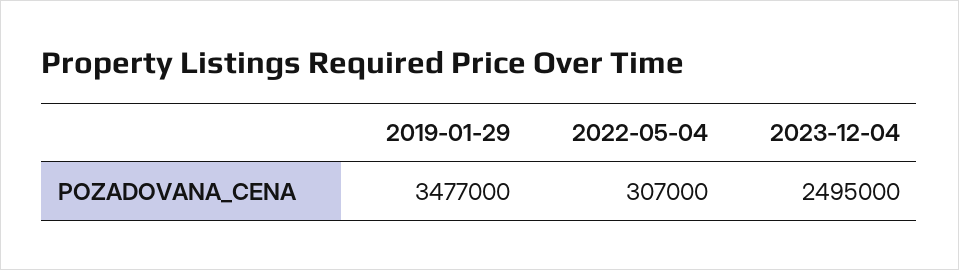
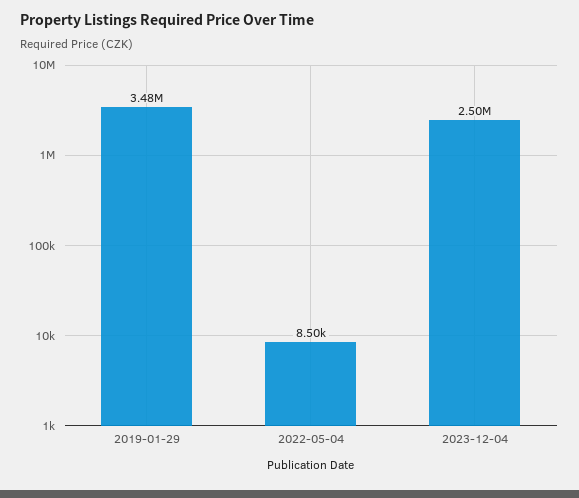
  {
    "2019-01-29": 3477000,
-   "2022-05-04": 307000,
+   "2022-05-04": 8500,
    "2023-12-04": 2495000
  }

